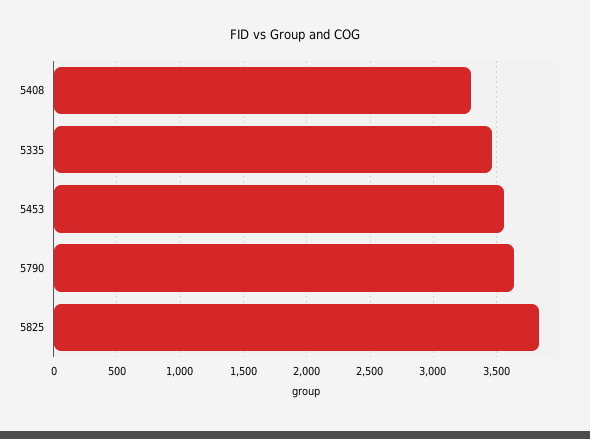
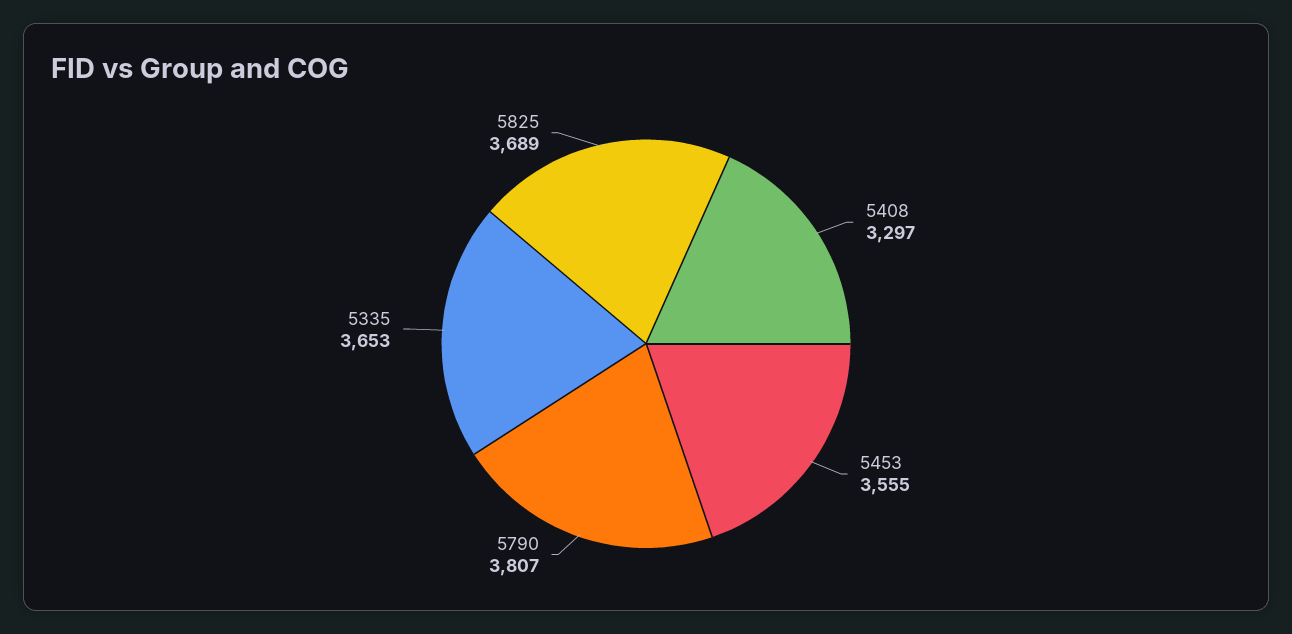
  {
    "5408": 3297,
-   "5335": 3450,
+   "5335": 3653,
    "5453": 3555,
-   "5790": 3650,
+   "5790": 3807,
-   "5825": 3850
+   "5825": 3689
  }

